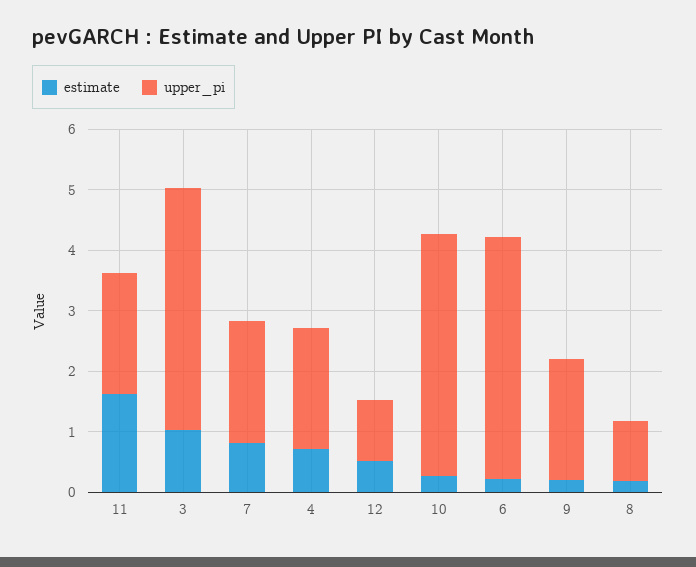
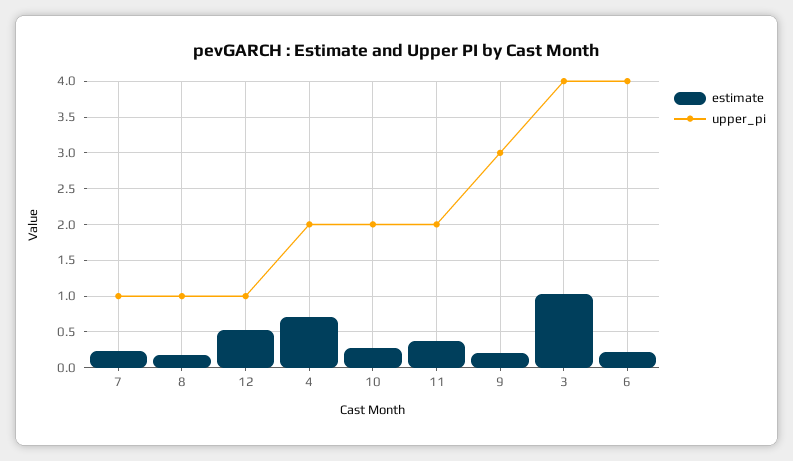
  {
    "estimate": {
-     "11": 1.6,
+     "11": 0.4,
      "3": 1,
-     "7": 0.8,
+     "7": 0.2,
      "4": 0.7,
      "12": 0.5,
      "10": 0.3,
      "6": 0.2,
      "9": 0.2,
      "8": 0.2
    },
    "upper_pi": {
      "11": 2,
      "3": 4,
-     "7": 2,
+     "7": 1,
      "4": 2,
      "12": 1,
-     "10": 4,
+     "10": 2,
      "6": 4,
-     "9": 2,
+     "9": 3,
      "8": 1
    }
  }

